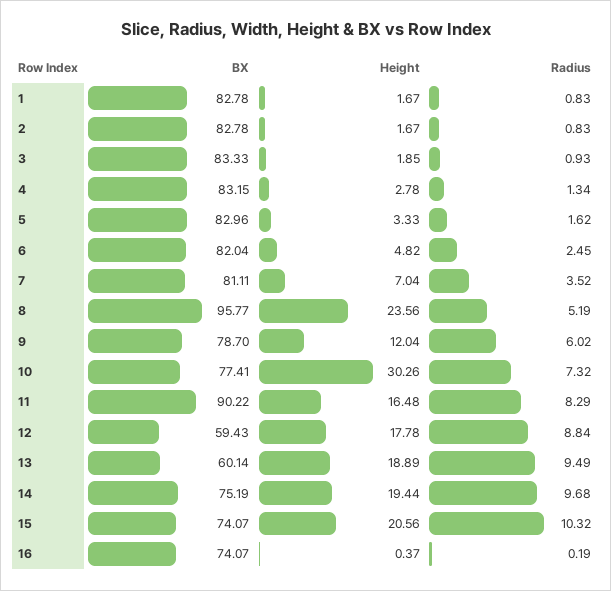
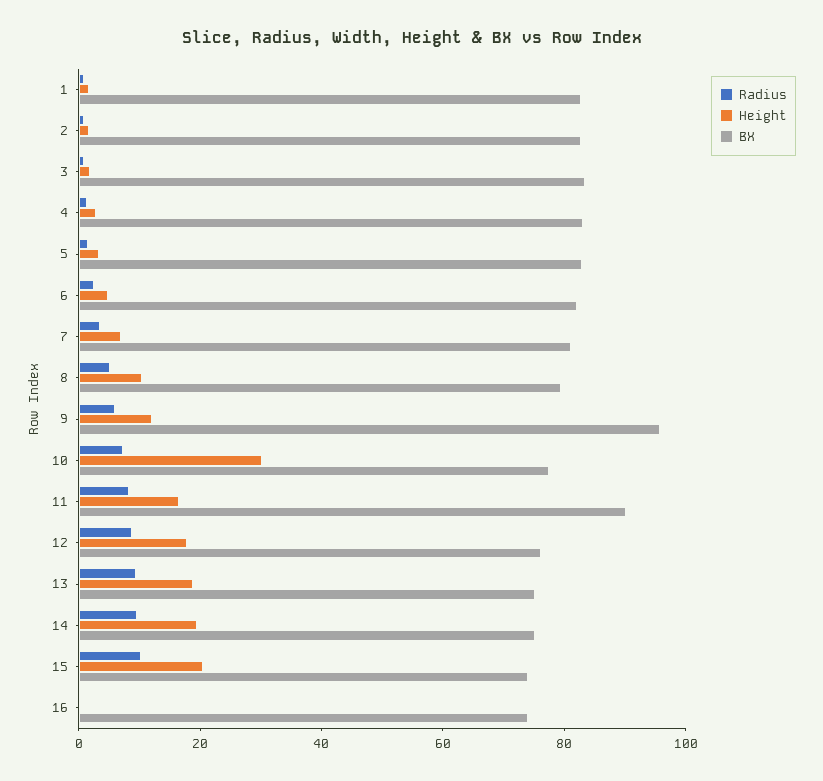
  {
    "BX": {
      "1": 82.78,
      "2": 82.78,
      "3": 83.33,
      "4": 83.15,
      "5": 82.96,
      "6": 82.04,
      "7": 81.11,
-     "8": 95.77,
+     "8": 80,
-     "9": 78.7,
+     "9": 95,
      "10": 77.41,
      "11": 90.22,
-     "12": 59.43,
+     "12": 75,
-     "13": 60.14,
+     "13": 75,
      "14": 75.19,
      "15": 74.07,
      "16": 74.07
    },
    "Height": {
      "1": 1.67,
      "2": 1.67,
      "3": 1.85,
      "4": 2.78,
      "5": 3.33,
      "6": 4.82,
      "7": 7.04,
-     "8": 23.56,
+     "8": 10,
      "9": 12.04,
      "10": 30.26,
      "11": 16.48,
      "12": 17.78,
      "13": 18.89,
      "14": 19.44,
      "15": 20.56,
      "16": 0.37
    },
    "Radius": {
      "1": 0.83,
      "2": 0.83,
      "3": 0.93,
      "4": 1.34,
      "5": 1.62,
      "6": 2.45,
      "7": 3.52,
      "8": 5.19,
      "9": 6.02,
      "10": 7.32,
      "11": 8.29,
      "12": 8.84,
      "13": 9.49,
      "14": 9.68,
      "15": 10.32,
      "16": 0.19
    }
  }

